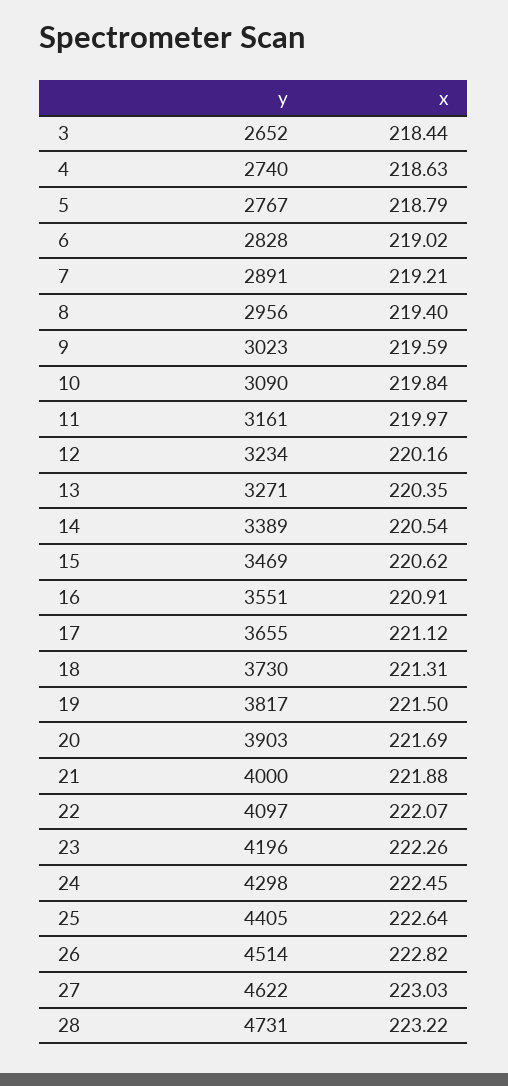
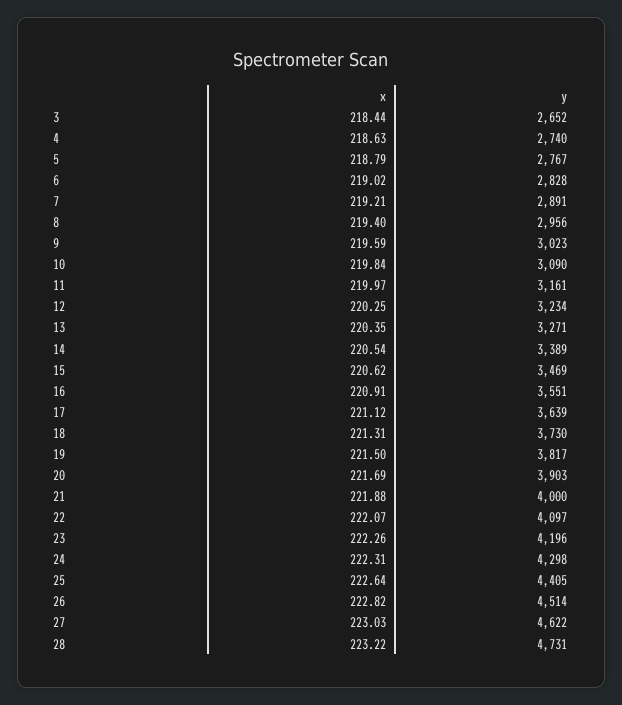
  {
    "y": {
      "3": 2652,
      "4": 2740,
      "5": 2767,
      "6": 2828,
      "7": 2891,
      "8": 2956,
      "9": 3023,
      "10": 3090,
      "11": 3161,
      "12": 3234,
      "13": 3271,
      "14": 3389,
      "15": 3469,
      "16": 3551,
-     "17": 3655,
+     "17": 3639,
      "18": 3730,
      "19": 3817,
      "20": 3903,
      "21": 4000,
      "22": 4097,
      "23": 4196,
      "24": 4298,
      "25": 4405,
      "26": 4514,
      "27": 4622,
      "28": 4731
    },
    "x": {
      "3": 218.44,
      "4": 218.63,
      "5": 218.79,
      "6": 219.02,
      "7": 219.21,
      "8": 219.4,
      "9": 219.59,
      "10": 219.84,
      "11": 219.97,
-     "12": 220.16,
+     "12": 220.25,
      "13": 220.35,
      "14": 220.54,
      "15": 220.62,
      "16": 220.91,
      "17": 221.12,
      "18": 221.31,
      "19": 221.5,
      "20": 221.69,
      "21": 221.88,
      "22": 222.07,
      "23": 222.26,
-     "24": 222.45,
+     "24": 222.31,
      "25": 222.64,
      "26": 222.82,
      "27": 223.03,
      "28": 223.22
    }
  }

